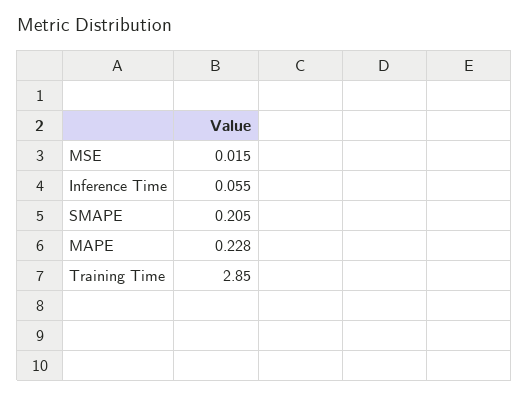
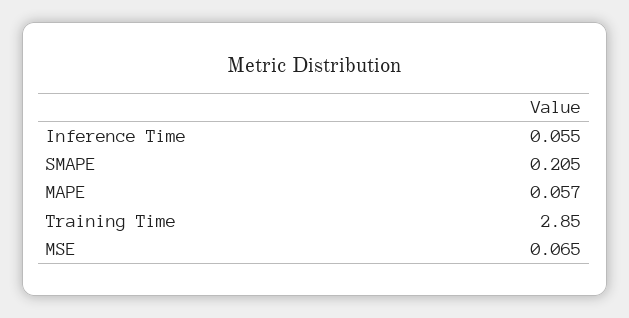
  {
-   "MSE": 0.015,
+   "MSE": 0.065,
    "Inference Time": 0.055,
    "SMAPE": 0.205,
-   "MAPE": 0.228,
+   "MAPE": 0.057,
    "Training Time": 2.85
  }

